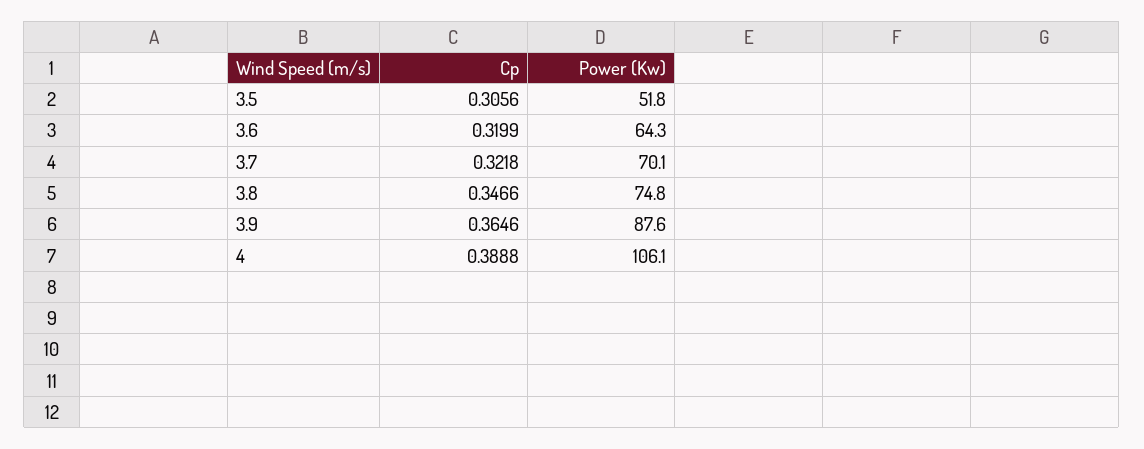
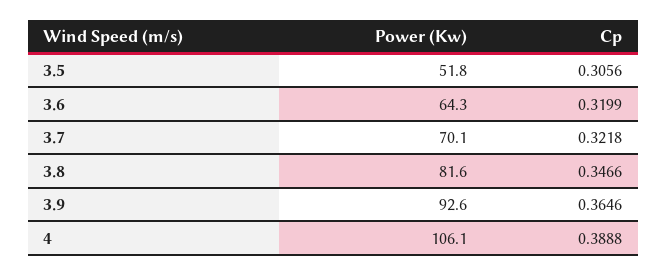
  {
    "Cp": {
      "3.5": 0.3056,
      "3.6": 0.3199,
      "3.7": 0.3218,
      "3.8": 0.3466,
      "3.9": 0.3646,
      "4": 0.3888
    },
    "Power (Kw)": {
      "3.5": 51.8,
      "3.6": 64.3,
      "3.7": 70.1,
-     "3.8": 74.8,
+     "3.8": 81.6,
-     "3.9": 87.6,
+     "3.9": 92.6,
      "4": 106.1
    }
  }

